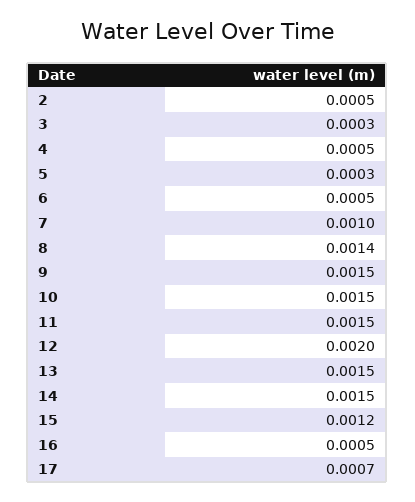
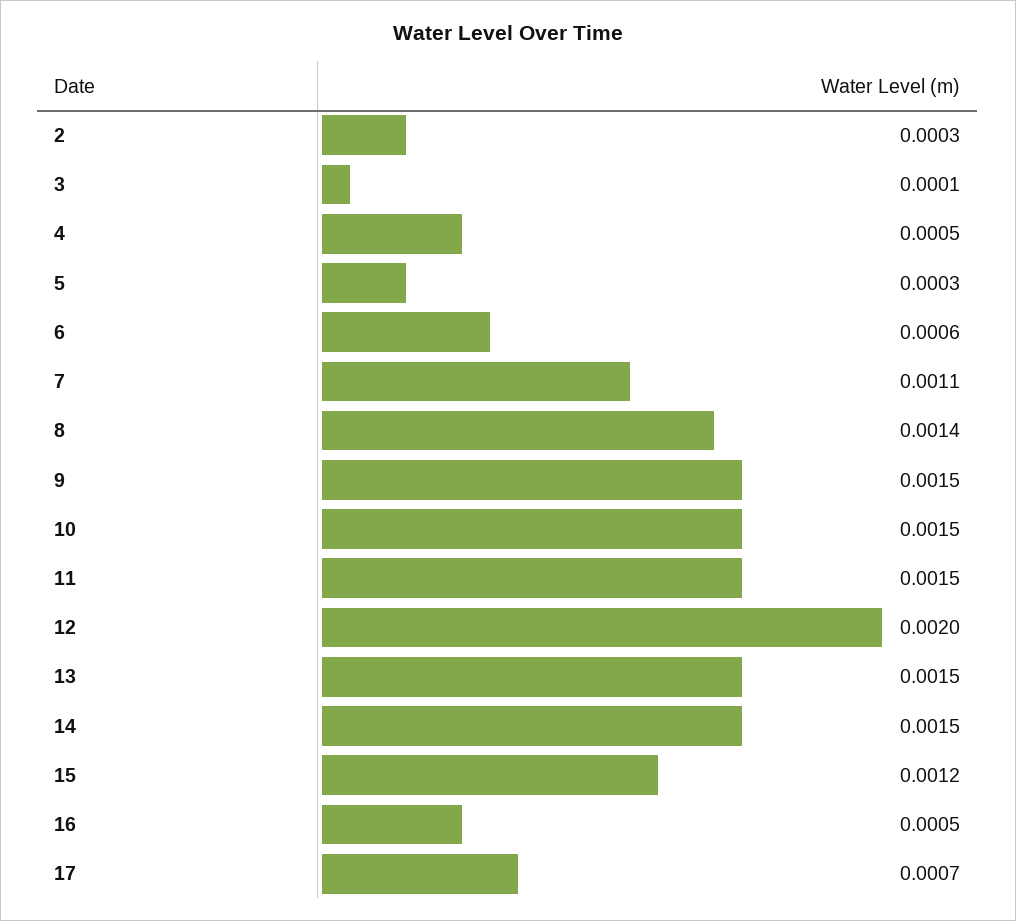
  {
-   "2": 0.0005,
+   "2": 0.0003,
-   "3": 0.0003,
+   "3": 0.0001,
    "4": 0.0005,
    "5": 0.0003,
-   "6": 0.0005,
+   "6": 0.0006,
-   "7": 0.001,
+   "7": 0.0011,
    "8": 0.0014,
    "9": 0.0015,
    "10": 0.0015,
    "11": 0.0015,
    "12": 0.002,
    "13": 0.0015,
    "14": 0.0015,
    "15": 0.0012,
    "16": 0.0005,
    "17": 0.0007
  }

